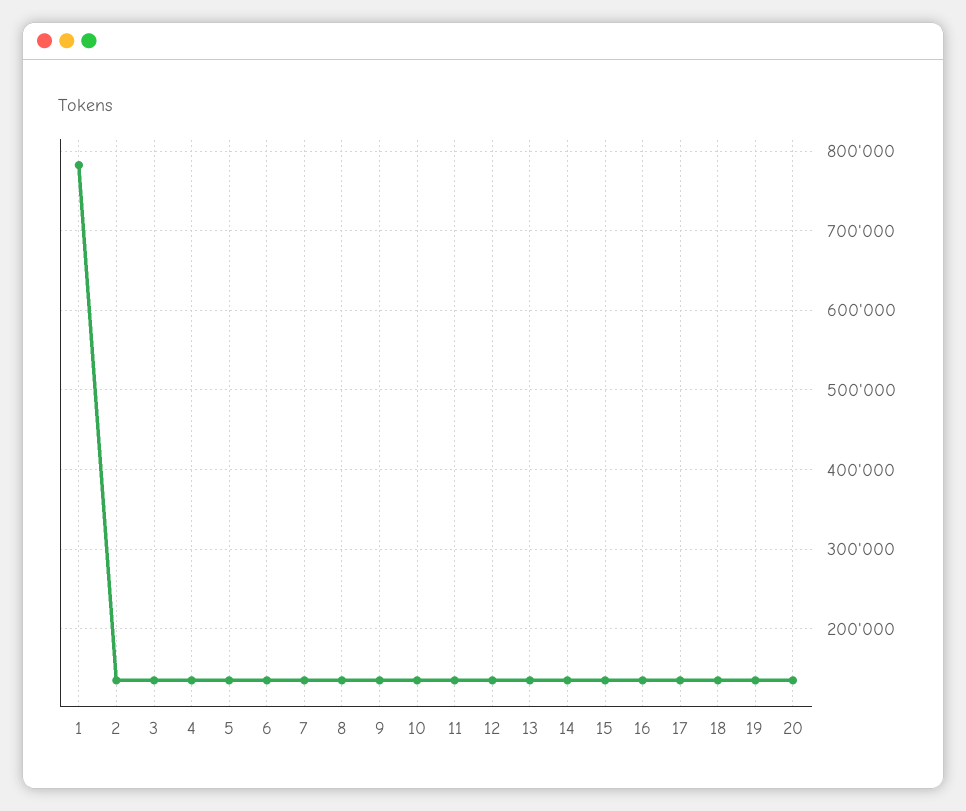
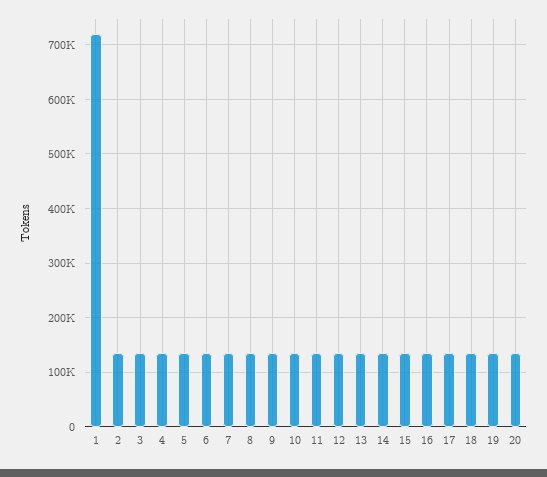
  {
-   "1": 780000,
+   "1": 720000,
    "2": 140000,
    "3": 140000,
    "4": 140000,
    "5": 140000,
    "6": 140000,
    "7": 140000,
    "8": 140000,
    "9": 140000,
    "10": 140000,
    "11": 140000,
    "12": 140000,
    "13": 140000,
    "14": 140000,
    "15": 140000,
    "16": 140000,
    "17": 140000,
    "18": 140000,
    "19": 140000,
    "20": 140000
  }

